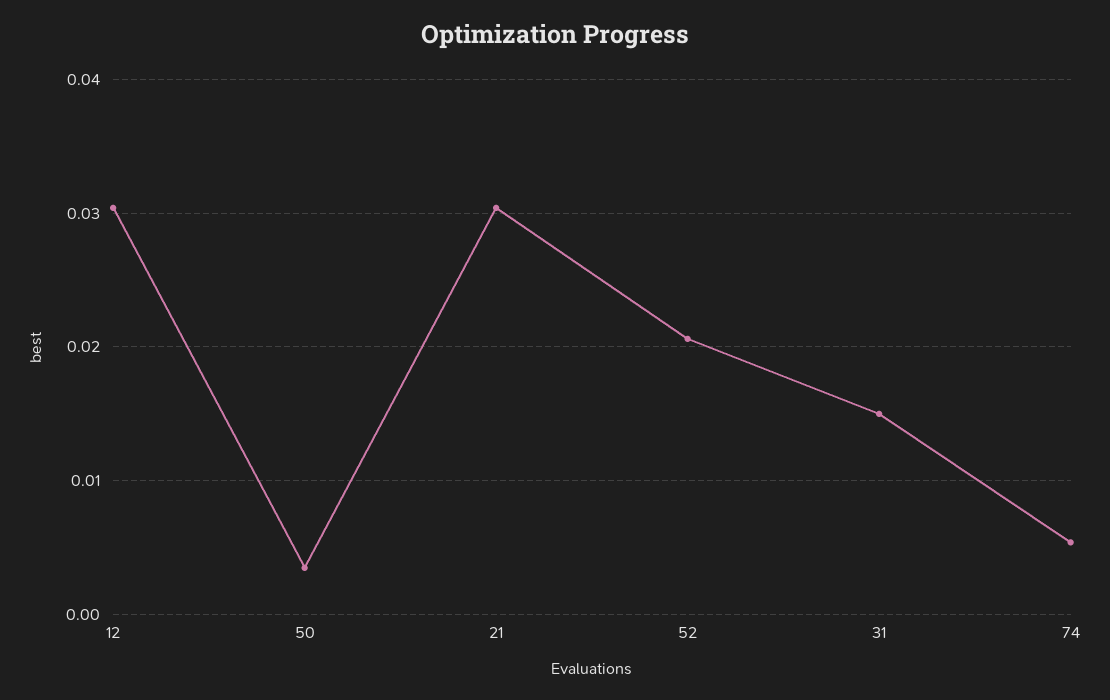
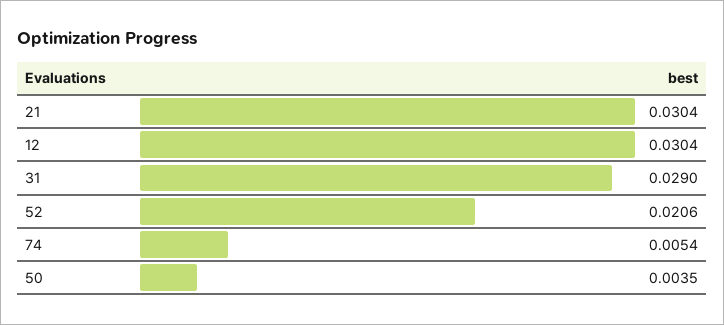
  {
    "12": 0.0304,
    "50": 0.0035,
    "21": 0.0304,
    "52": 0.0206,
-   "31": 0.015,
+   "31": 0.029,
    "74": 0.0054
  }

